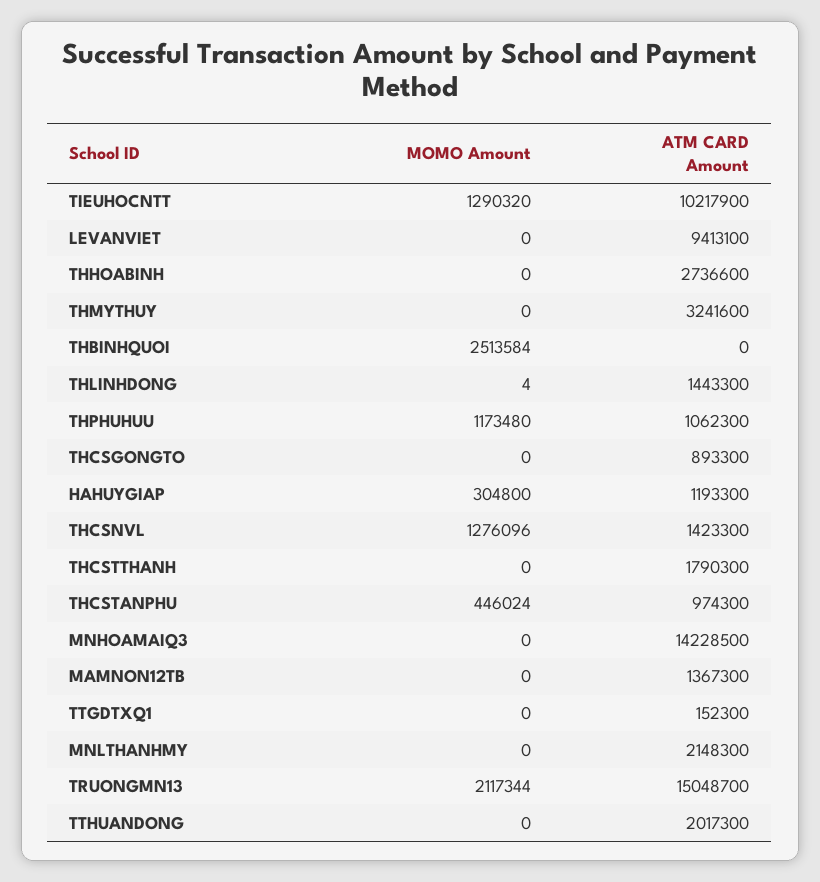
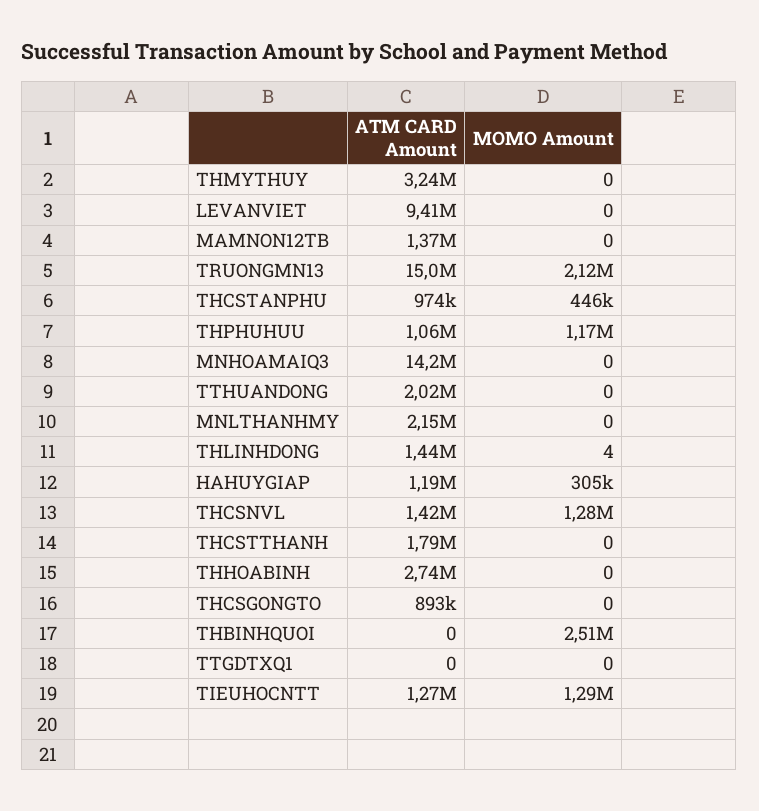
  {
    "MOMO Amount": {
      "TIEUHOCNTT": 1290320,
      "LEVANVIET": 0,
      "THHOABINH": 0,
      "THMYTHUY": 0,
      "THBINHQUOI": 2513584,
      "THLINHDONG": 4,
      "THPHUHUU": 1173480,
      "THCSGONGTO": 0,
      "HAHUYGIAP": 304800,
      "THCSNVL": 1276096,
      "THCSTTHANH": 0,
      "THCSTANPHU": 446024,
      "MNHOAMAIQ3": 0,
      "MAMNON12TB": 0,
      "TTGDTXQ1": 0,
      "MNLTHANHMY": 0,
      "TRUONGMN13": 2117344,
      "TTHUANDONG": 0
    },
    "ATM CARD Amount": {
-     "TIEUHOCNTT": 10217900,
+     "TIEUHOCNTT": 1270000,
      "LEVANVIET": 9413100,
      "THHOABINH": 2736600,
      "THMYTHUY": 3241600,
      "THBINHQUOI": 0,
      "THLINHDONG": 1443300,
      "THPHUHUU": 1062300,
      "THCSGONGTO": 893300,
      "HAHUYGIAP": 1193300,
      "THCSNVL": 1423300,
      "THCSTTHANH": 1790300,
      "THCSTANPHU": 974300,
      "MNHOAMAIQ3": 14228500,
      "MAMNON12TB": 1367300,
-     "TTGDTXQ1": 152300,
+     "TTGDTXQ1": 0,
      "MNLTHANHMY": 2148300,
      "TRUONGMN13": 15048700,
      "TTHUANDONG": 2017300
    }
  }

